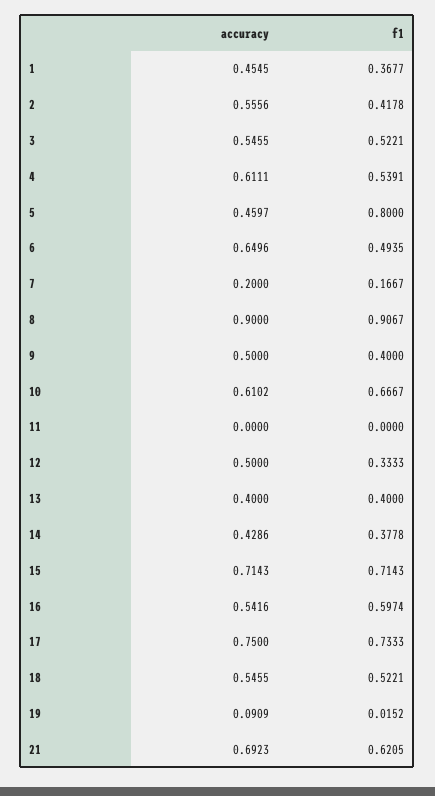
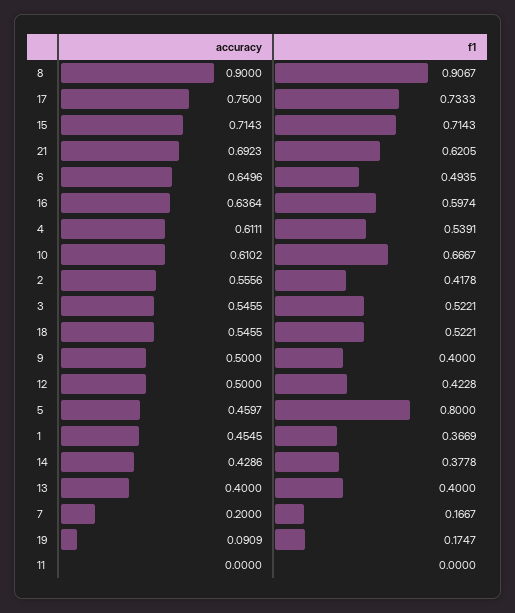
  {
    "accuracy": {
      "1": 0.4545,
      "2": 0.5556,
      "3": 0.5455,
      "4": 0.6111,
      "5": 0.4597,
      "6": 0.6496,
      "7": 0.2,
      "8": 0.9,
      "9": 0.5,
      "10": 0.6102,
      "11": 0,
      "12": 0.5,
      "13": 0.4,
      "14": 0.4286,
      "15": 0.7143,
-     "16": 0.5416,
+     "16": 0.6364,
      "17": 0.75,
      "18": 0.5455,
      "19": 0.0909,
      "21": 0.6923
    },
    "f1": {
-     "1": 0.3677,
+     "1": 0.3669,
      "2": 0.4178,
      "3": 0.5221,
      "4": 0.5391,
      "5": 0.8,
      "6": 0.4935,
      "7": 0.1667,
      "8": 0.9067,
      "9": 0.4,
      "10": 0.6667,
      "11": 0,
-     "12": 0.3333,
+     "12": 0.4228,
      "13": 0.4,
      "14": 0.3778,
      "15": 0.7143,
      "16": 0.5974,
      "17": 0.7333,
      "18": 0.5221,
-     "19": 0.0152,
+     "19": 0.1747,
      "21": 0.6205
    }
  }

